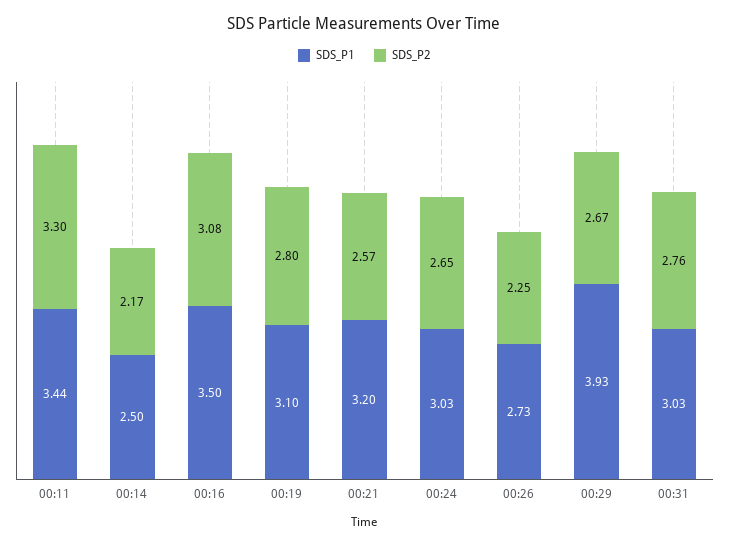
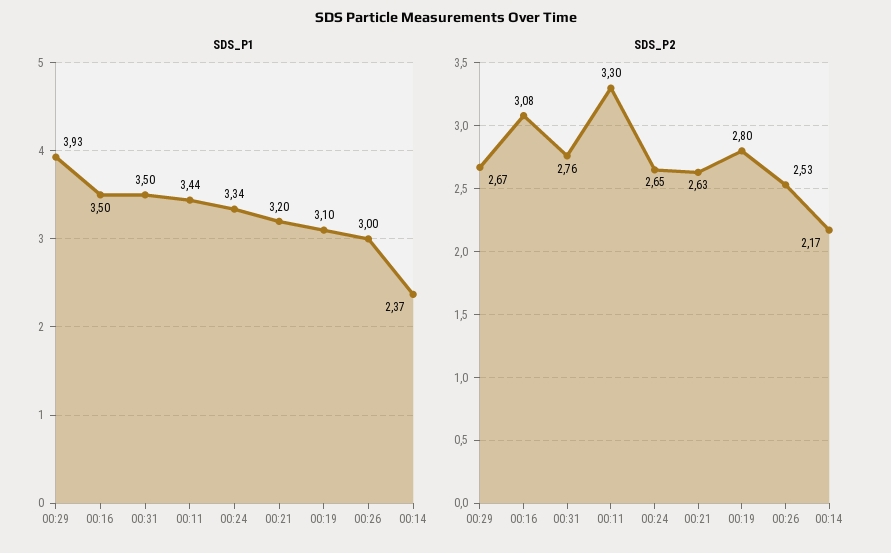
  {
    "SDS_P1": {
      "00:11": 3.44,
-     "00:14": 2.5,
+     "00:14": 2.37,
      "00:16": 3.5,
      "00:19": 3.1,
      "00:21": 3.2,
-     "00:24": 3.03,
+     "00:24": 3.34,
-     "00:26": 2.73,
+     "00:26": 3,
      "00:29": 3.93,
-     "00:31": 3.03
+     "00:31": 3.5
    },
    "SDS_P2": {
      "00:11": 3.3,
      "00:14": 2.17,
      "00:16": 3.08,
      "00:19": 2.8,
-     "00:21": 2.57,
+     "00:21": 2.63,
      "00:24": 2.65,
-     "00:26": 2.25,
+     "00:26": 2.53,
      "00:29": 2.67,
      "00:31": 2.76
    }
  }

